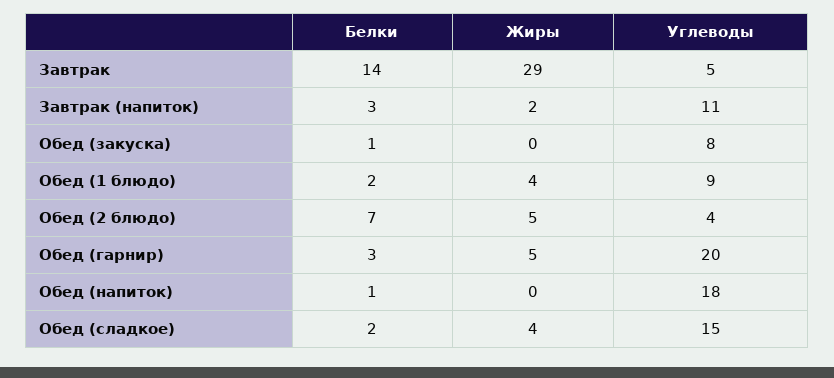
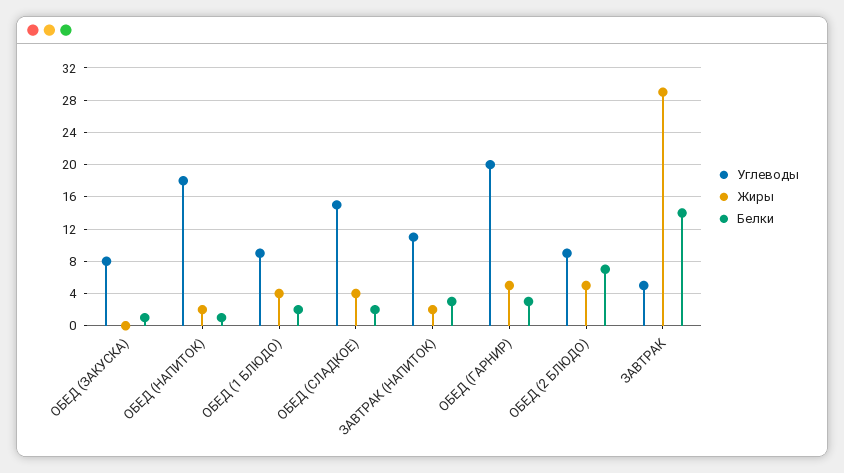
  {
    "Белки": {
      "Завтрак": 14,
      "Завтрак (напиток)": 3,
      "Обед (закуска)": 1,
      "Обед (1 блюдо)": 2,
      "Обед (2 блюдо)": 7,
      "Обед (гарнир)": 3,
      "Обед (напиток)": 1,
      "Обед (сладкое)": 2
    },
    "Жиры": {
      "Завтрак": 29,
      "Завтрак (напиток)": 2,
      "Обед (закуска)": 0,
      "Обед (1 блюдо)": 4,
      "Обед (2 блюдо)": 5,
      "Обед (гарнир)": 5,
-     "Обед (напиток)": 0,
+     "Обед (напиток)": 2,
      "Обед (сладкое)": 4
    },
    "Углеводы": {
      "Завтрак": 5,
      "Завтрак (напиток)": 11,
      "Обед (закуска)": 8,
      "Обед (1 блюдо)": 9,
-     "Обед (2 блюдо)": 4,
+     "Обед (2 блюдо)": 9,
      "Обед (гарнир)": 20,
      "Обед (напиток)": 18,
      "Обед (сладкое)": 15
    }
  }

